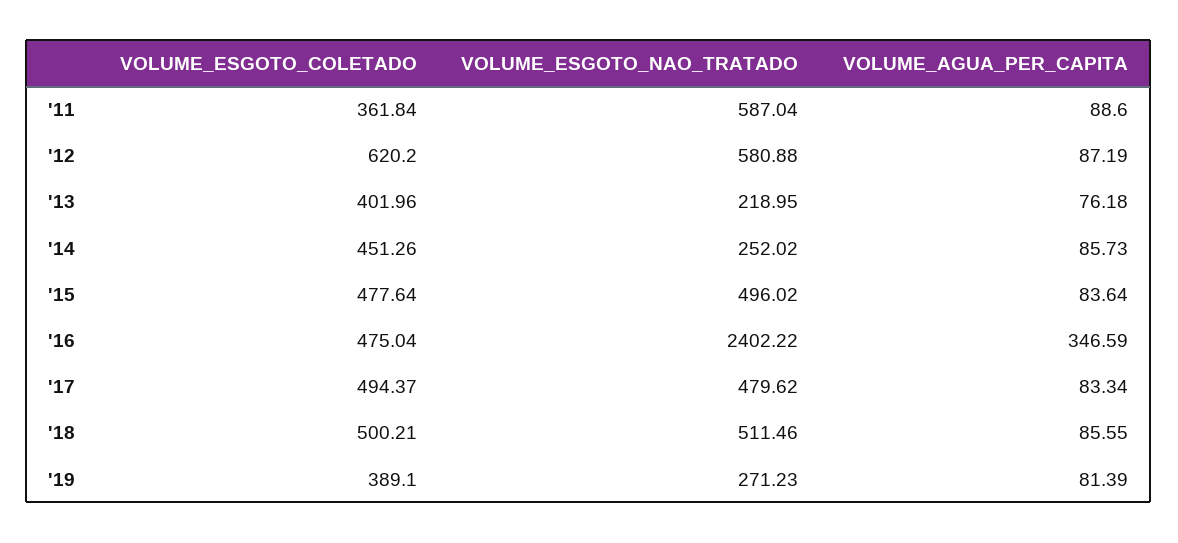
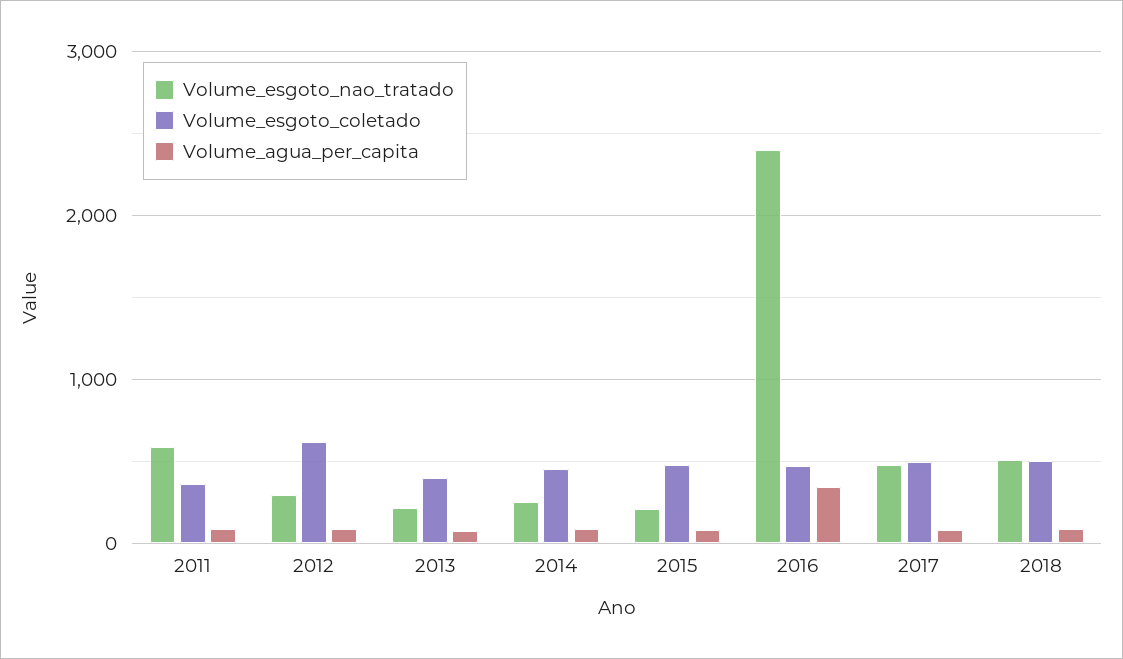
  {
    "VOLUME_ESGOTO_COLETADO": {
      "'11": 361.84,
      "'12": 620.2,
      "'13": 401.96,
      "'14": 451.26,
      "'15": 477.64,
      "'16": 475.04,
      "'17": 494.37,
-     "'18": 500.21,
+     "'18": 500.21
-     "'19": 389.1
    },
    "VOLUME_ESGOTO_NAO_TRATADO": {
      "'11": 587.04,
-     "'12": 580.88,
+     "'12": 300,
      "'13": 218.95,
      "'14": 252.02,
-     "'15": 496.02,
+     "'15": 200,
      "'16": 2402.22,
      "'17": 479.62,
-     "'18": 511.46,
+     "'18": 511.46
-     "'19": 271.23
    },
    "VOLUME_AGUA_PER_CAPITA": {
      "'11": 88.6,
      "'12": 87.19,
      "'13": 76.18,
      "'14": 85.73,
      "'15": 83.64,
      "'16": 346.59,
      "'17": 83.34,
-     "'18": 85.55,
+     "'18": 85.55
-     "'19": 81.39
    }
  }

